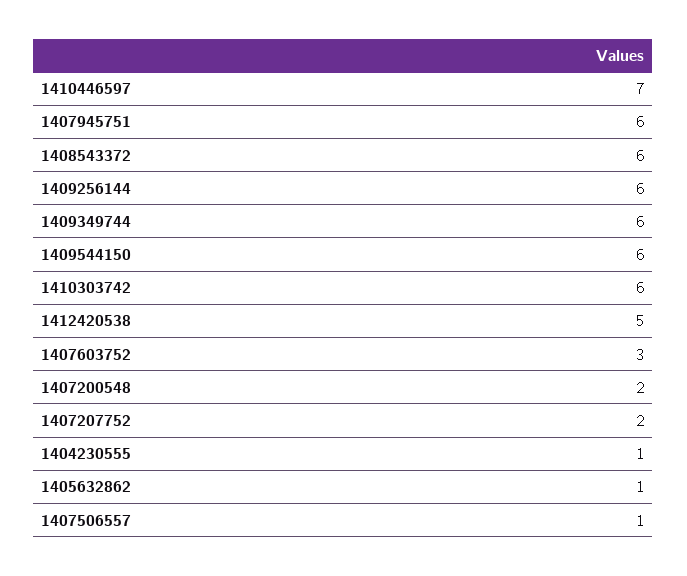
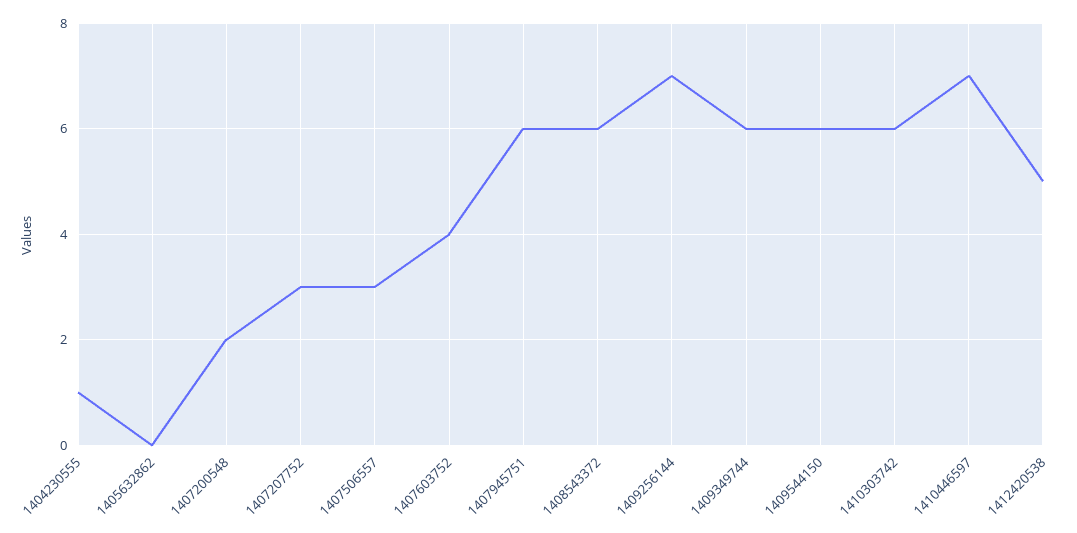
  {
    "1410446597": 7,
    "1407945751": 6,
    "1408543372": 6,
-   "1409256144": 6,
+   "1409256144": 7,
    "1409349744": 6,
    "1409544150": 6,
    "1410303742": 6,
    "1412420538": 5,
-   "1407603752": 3,
+   "1407603752": 4,
    "1407200548": 2,
-   "1407207752": 2,
+   "1407207752": 3,
    "1404230555": 1,
-   "1405632862": 1,
+   "1405632862": 0,
-   "1407506557": 1
+   "1407506557": 3
  }

